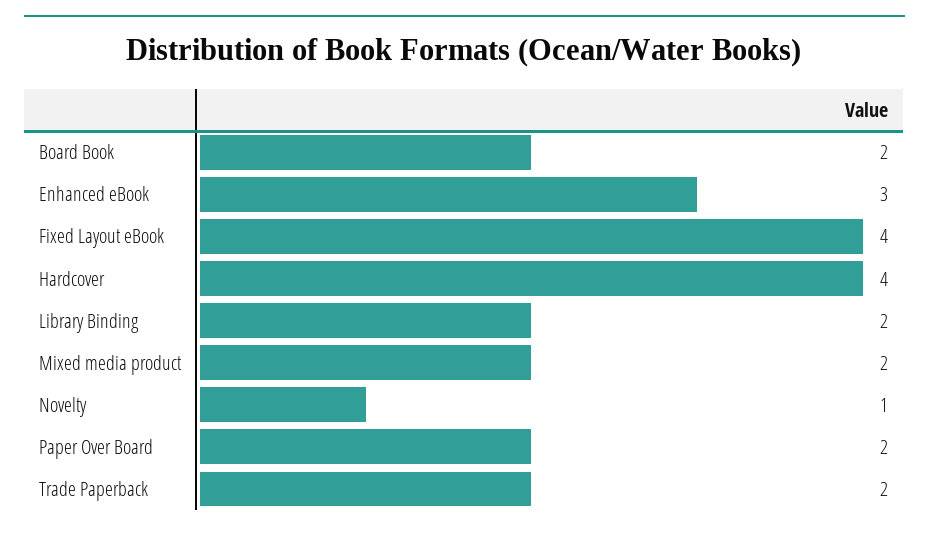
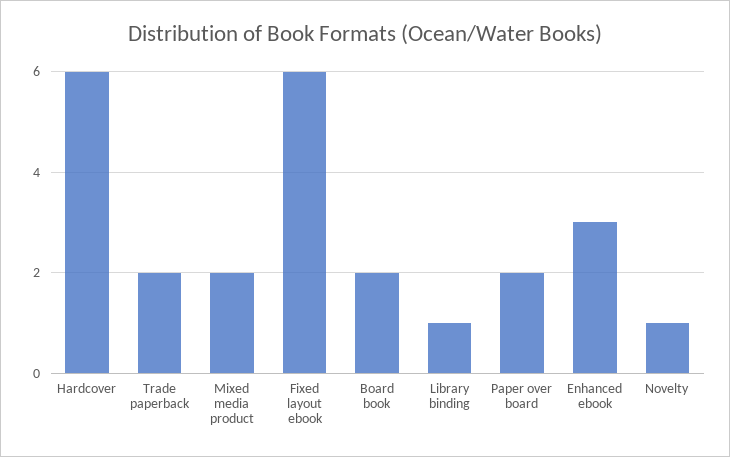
  {
    "Board Book": 2,
    "Enhanced eBook": 3,
-   "Fixed Layout eBook": 4,
+   "Fixed Layout eBook": 6,
-   "Hardcover": 4,
+   "Hardcover": 6,
-   "Library Binding": 2,
+   "Library Binding": 1,
    "Mixed media product": 2,
    "Novelty": 1,
    "Paper Over Board": 2,
    "Trade Paperback": 2
  }

